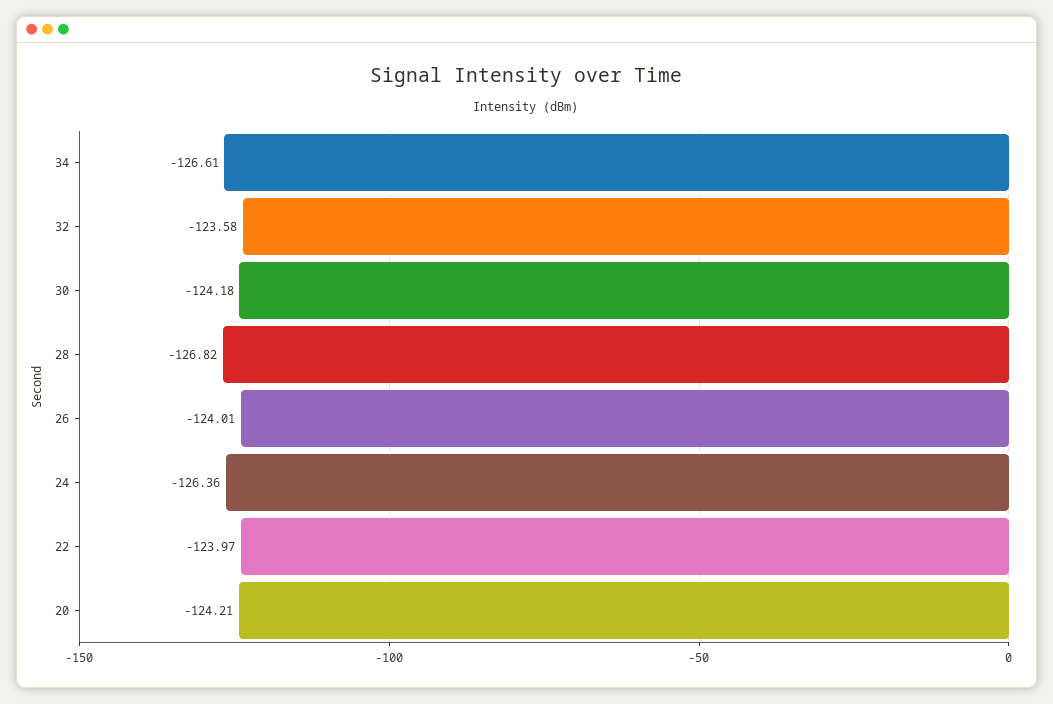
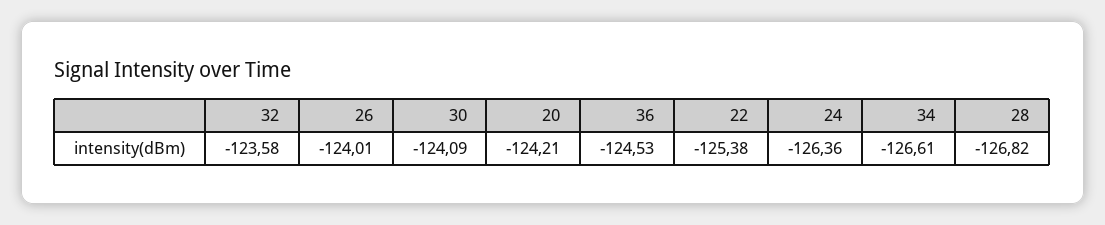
  {
    "34": -126.61,
    "32": -123.58,
-   "30": -124.18,
+   "30": -124.09,
    "28": -126.82,
    "26": -124.01,
    "24": -126.36,
-   "22": -123.97,
+   "22": -125.38,
-   "20": -124.21
+   "20": -124.21,
+   "36": -124.53
  }

